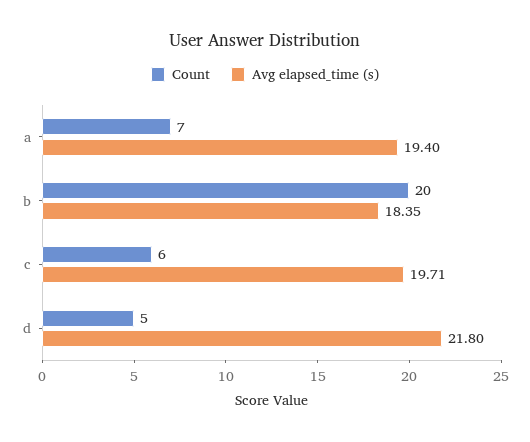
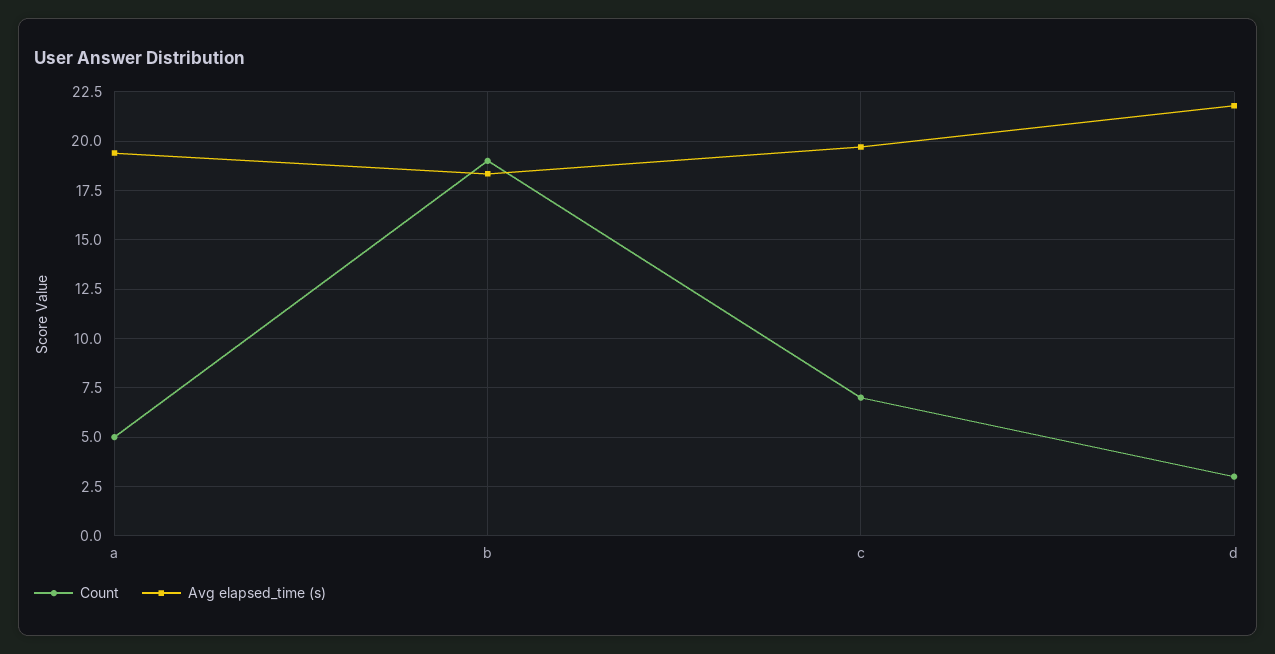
  {
    "Count": {
-     "a": 7,
+     "a": 5,
-     "b": 20,
+     "b": 19,
-     "c": 6,
+     "c": 7,
-     "d": 5
+     "d": 3
    },
    "Avg elapsed_time (s)": {
      "a": 19.4,
      "b": 18.35,
      "c": 19.71,
      "d": 21.8
    }
  }

